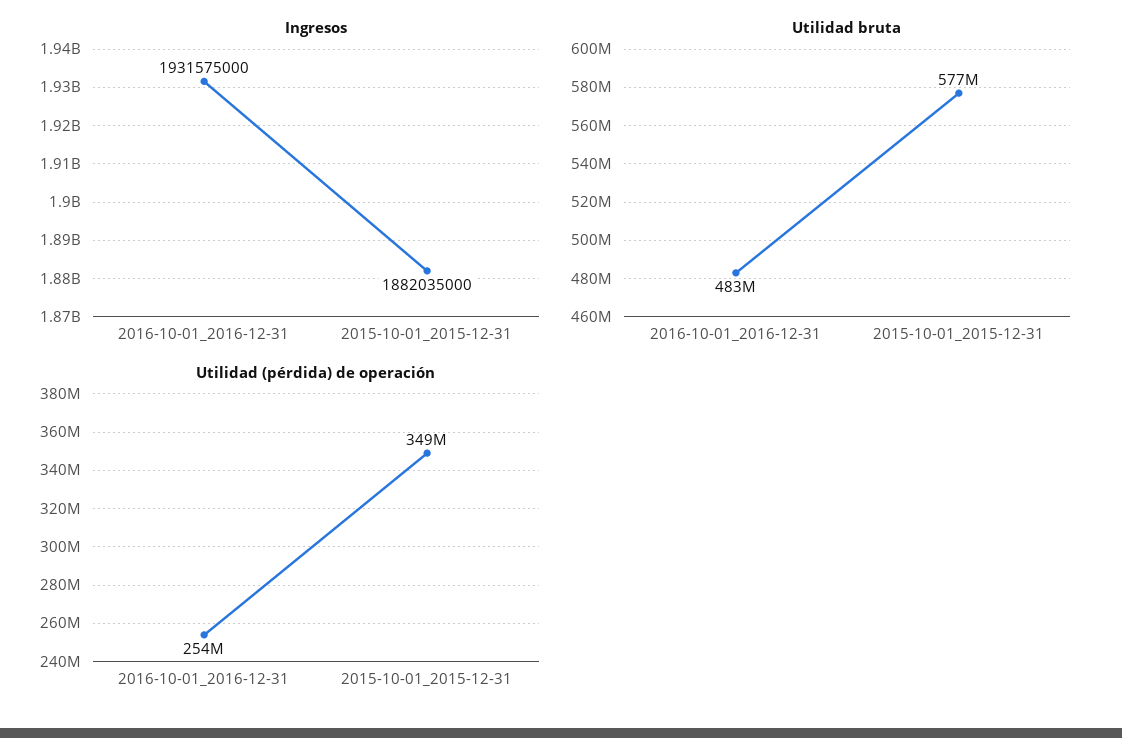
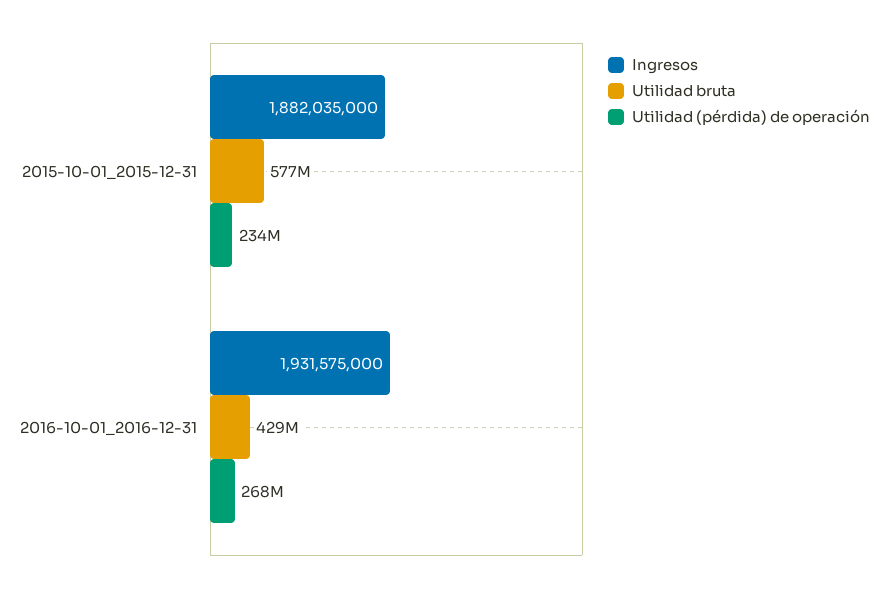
  {
    "Ingresos": {
      "2016-10-01_2016-12-31": 1931575000,
      "2015-10-01_2015-12-31": 1882035000
    },
    "Utilidad bruta": {
-     "2016-10-01_2016-12-31": 483000000,
+     "2016-10-01_2016-12-31": 429000000,
      "2015-10-01_2015-12-31": 577000000
    },
    "Utilidad (pérdida) de operación": {
-     "2016-10-01_2016-12-31": 254000000,
+     "2016-10-01_2016-12-31": 268000000,
-     "2015-10-01_2015-12-31": 349000000
+     "2015-10-01_2015-12-31": 234000000
    }
  }

